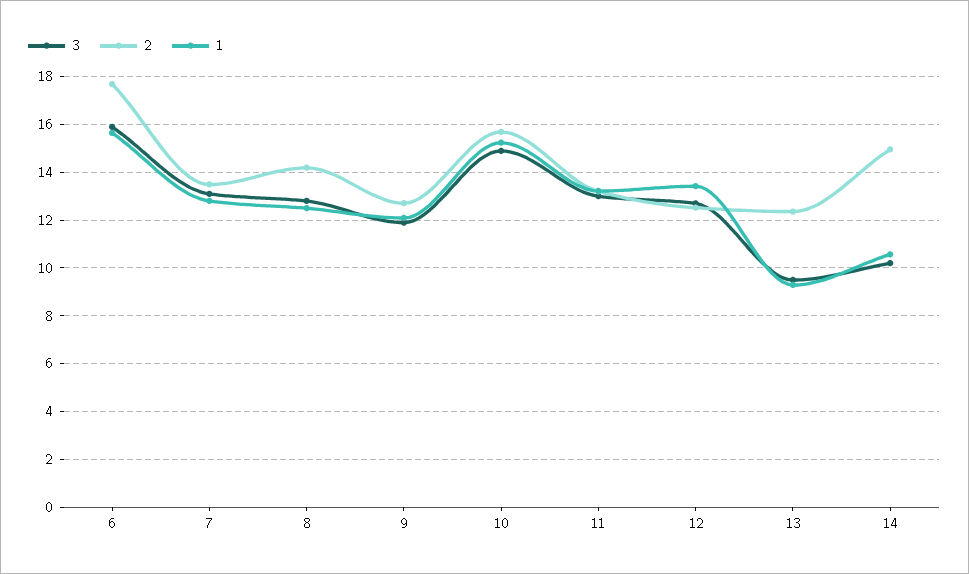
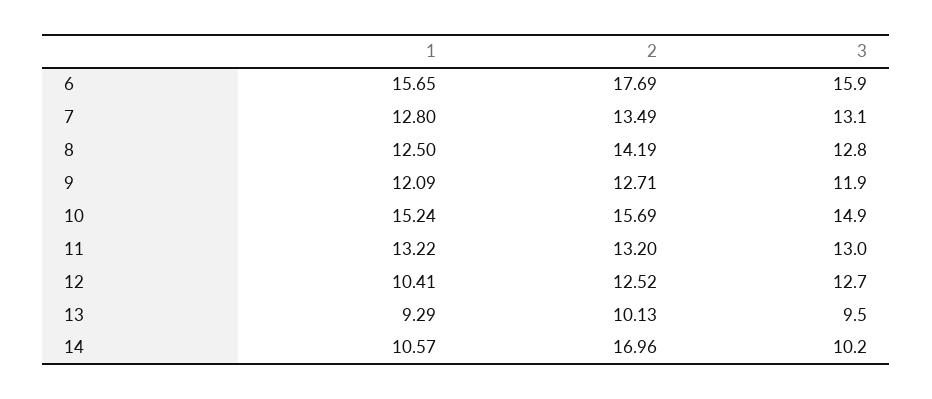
  {
    "3": {
      "6": 15.9,
      "7": 13.1,
      "8": 12.8,
      "9": 11.9,
      "10": 14.9,
      "11": 13,
      "12": 12.7,
      "13": 9.5,
      "14": 10.2
    },
    "2": {
      "6": 17.69,
      "7": 13.49,
      "8": 14.19,
      "9": 12.71,
      "10": 15.69,
      "11": 13.2,
      "12": 12.52,
-     "13": 12.5,
+     "13": 10.13,
-     "14": 15
+     "14": 16.96
    },
    "1": {
      "6": 15.65,
      "7": 12.8,
      "8": 12.5,
      "9": 12.09,
      "10": 15.24,
      "11": 13.22,
-     "12": 13.5,
+     "12": 10.41,
      "13": 9.29,
      "14": 10.57
    }
  }

